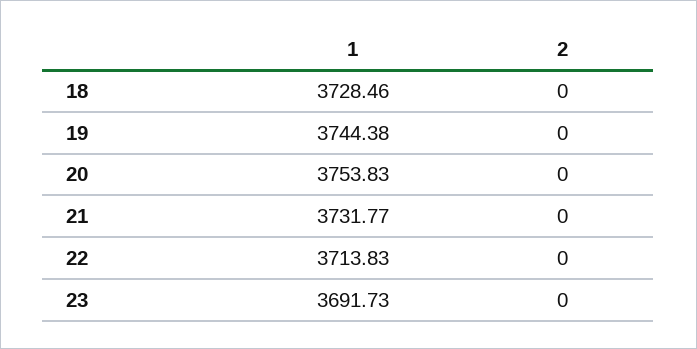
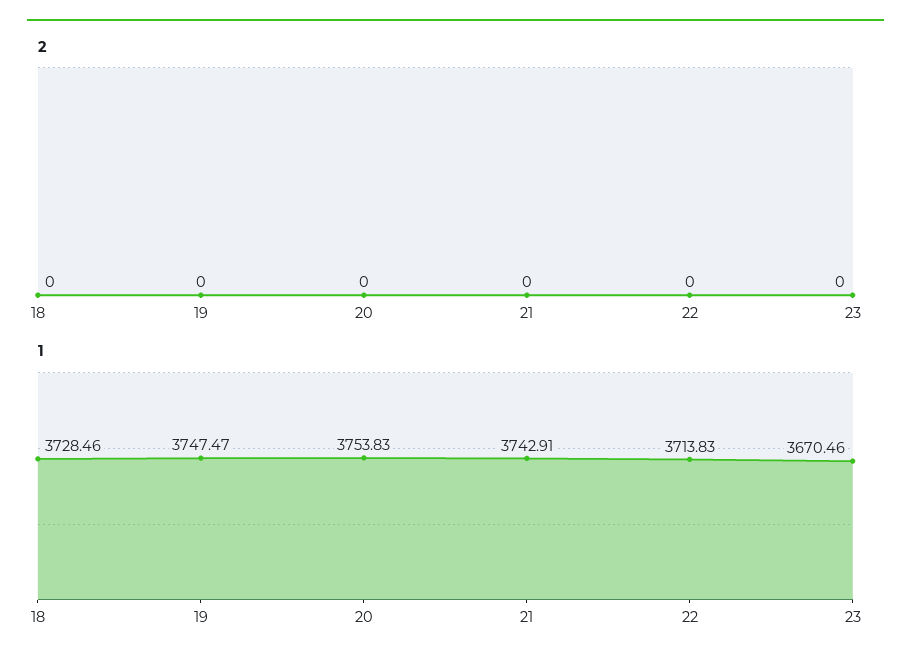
  {
    "1": {
      "18": 3728.46,
-     "19": 3744.38,
+     "19": 3747.47,
      "20": 3753.83,
-     "21": 3731.77,
+     "21": 3742.91,
      "22": 3713.83,
-     "23": 3691.73
+     "23": 3670.46
    },
    "2": {
      "18": 0,
      "19": 0,
      "20": 0,
      "21": 0,
      "22": 0,
      "23": 0
    }
  }

